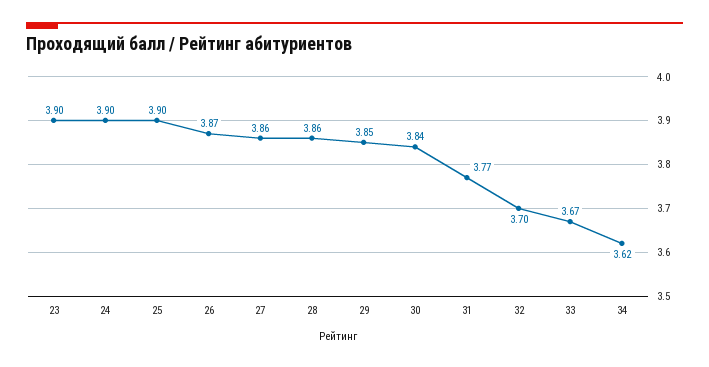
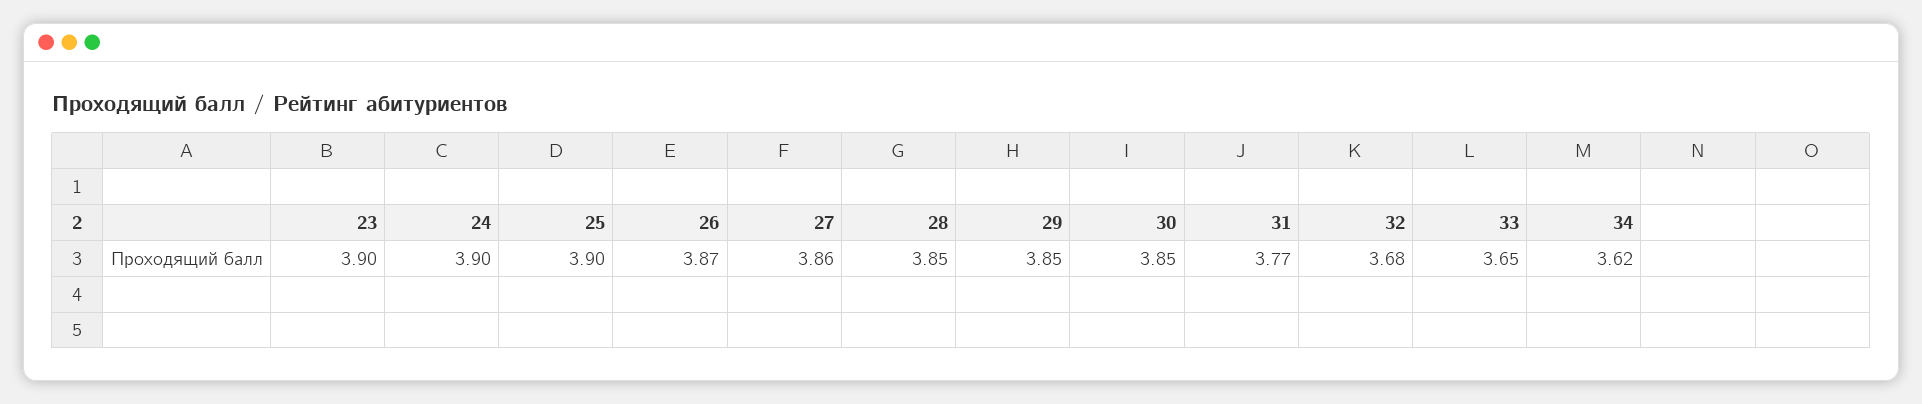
  {
    "23": 3.9,
    "24": 3.9,
    "25": 3.9,
    "26": 3.87,
    "27": 3.86,
-   "28": 3.86,
+   "28": 3.85,
    "29": 3.85,
-   "30": 3.84,
+   "30": 3.85,
    "31": 3.77,
-   "32": 3.7,
+   "32": 3.68,
-   "33": 3.67,
+   "33": 3.65,
    "34": 3.62
  }

